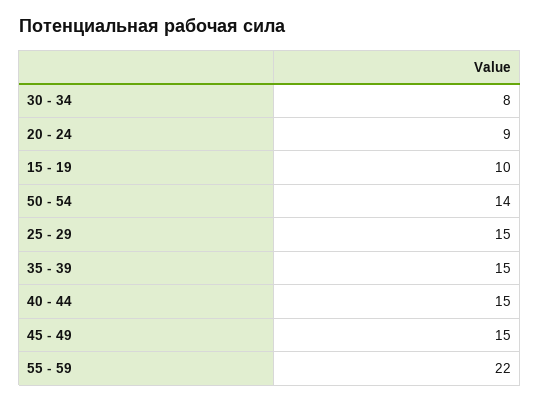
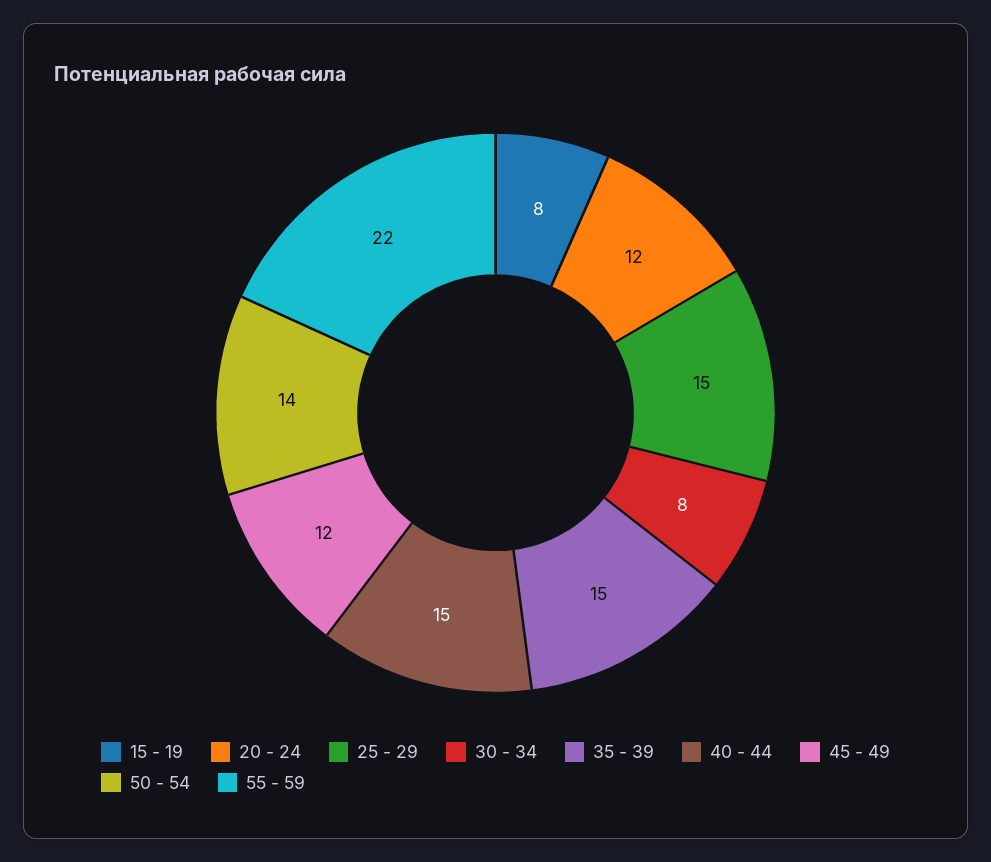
  {
    "30 - 34": 8,
-   "20 - 24": 9,
+   "20 - 24": 12,
-   "15 - 19": 10,
+   "15 - 19": 8,
    "50 - 54": 14,
    "25 - 29": 15,
    "35 - 39": 15,
    "40 - 44": 15,
-   "45 - 49": 15,
+   "45 - 49": 12,
    "55 - 59": 22
  }

